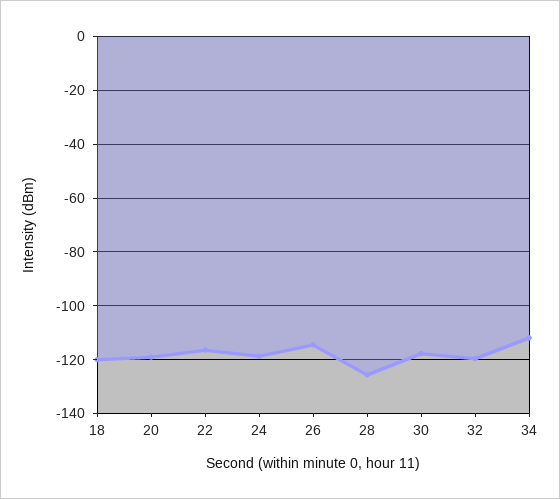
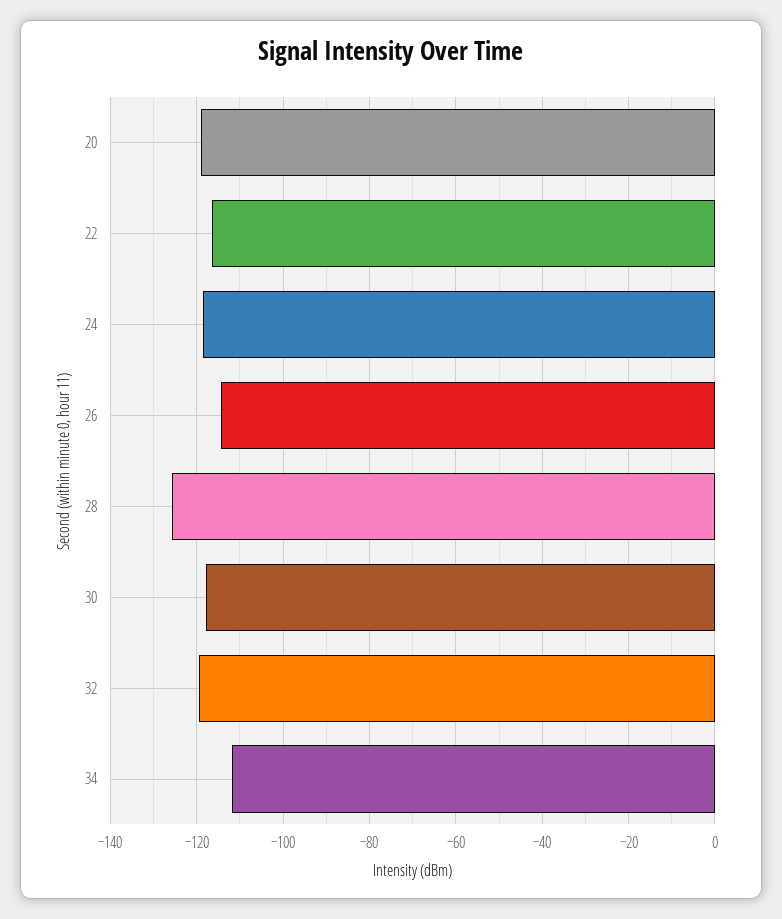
  {
-   "18": -120,
    "20": -120,
    "22": -116,
    "24": -118,
    "26": -114,
    "28": -126,
    "30": -118,
    "32": -120,
    "34": -112
  }

